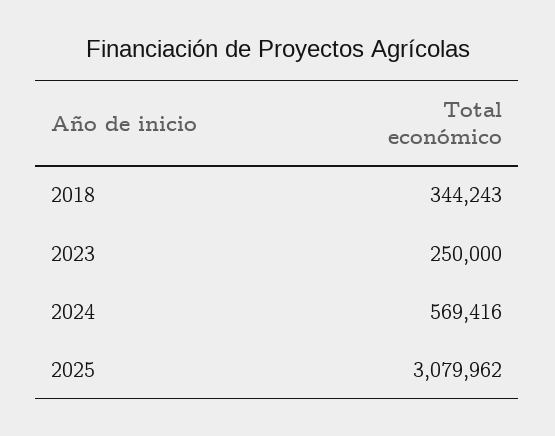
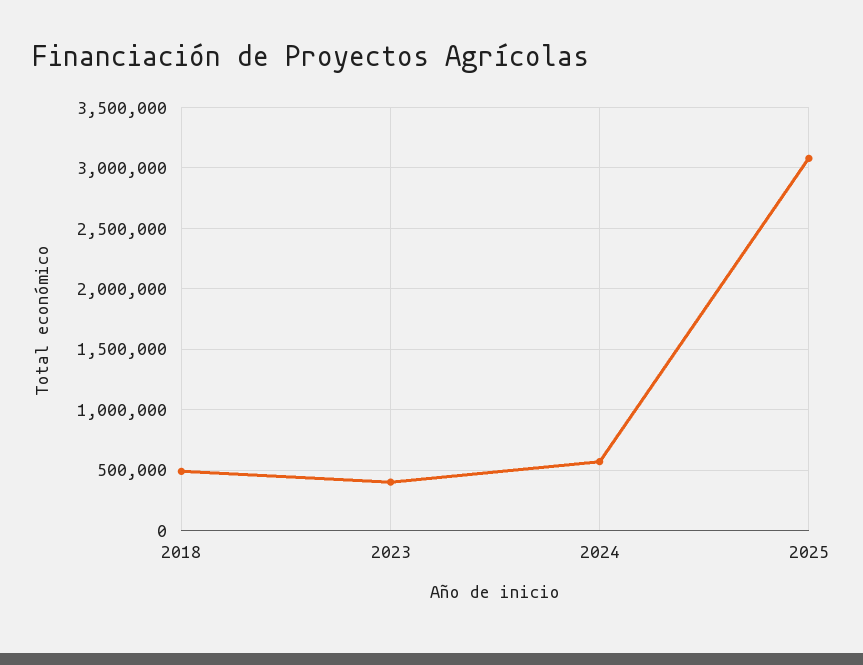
  {
-   "2018": 344243,
+   "2018": 500000,
-   "2023": 250000,
+   "2023": 400000,
    "2024": 569416,
    "2025": 3079962
  }

